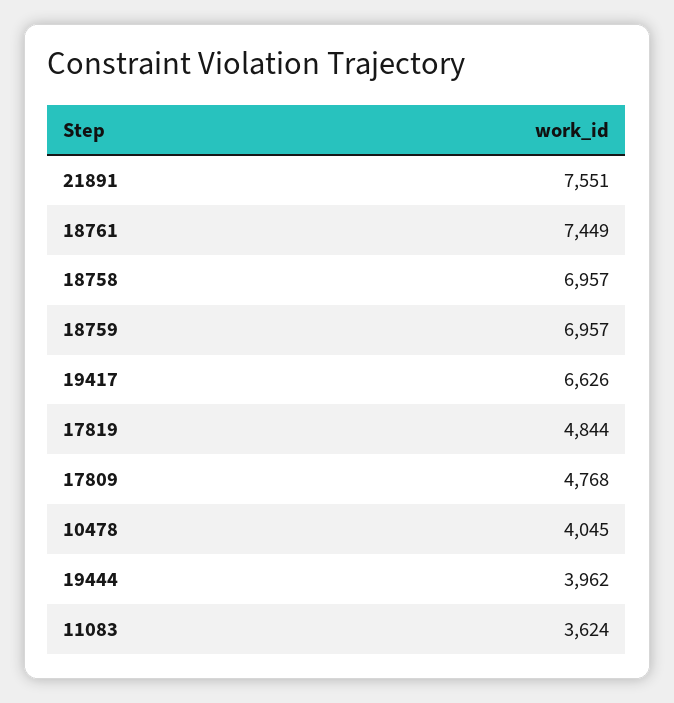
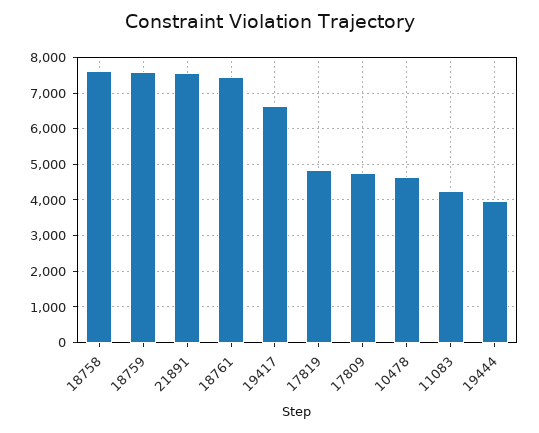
  {
    "21891": 7551,
    "18761": 7449,
-   "18758": 6957,
+   "18758": 7600,
-   "18759": 6957,
+   "18759": 7600,
    "19417": 6626,
    "17819": 4844,
    "17809": 4768,
-   "10478": 4045,
+   "10478": 4600,
    "19444": 3962,
-   "11083": 3624
+   "11083": 4200
  }

